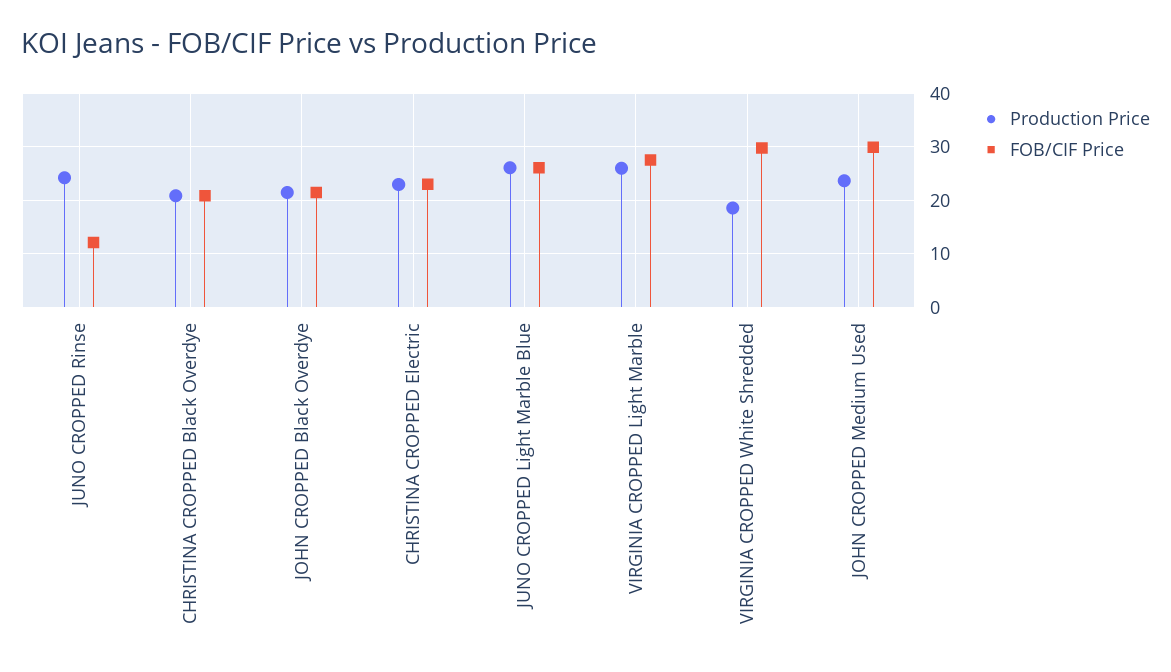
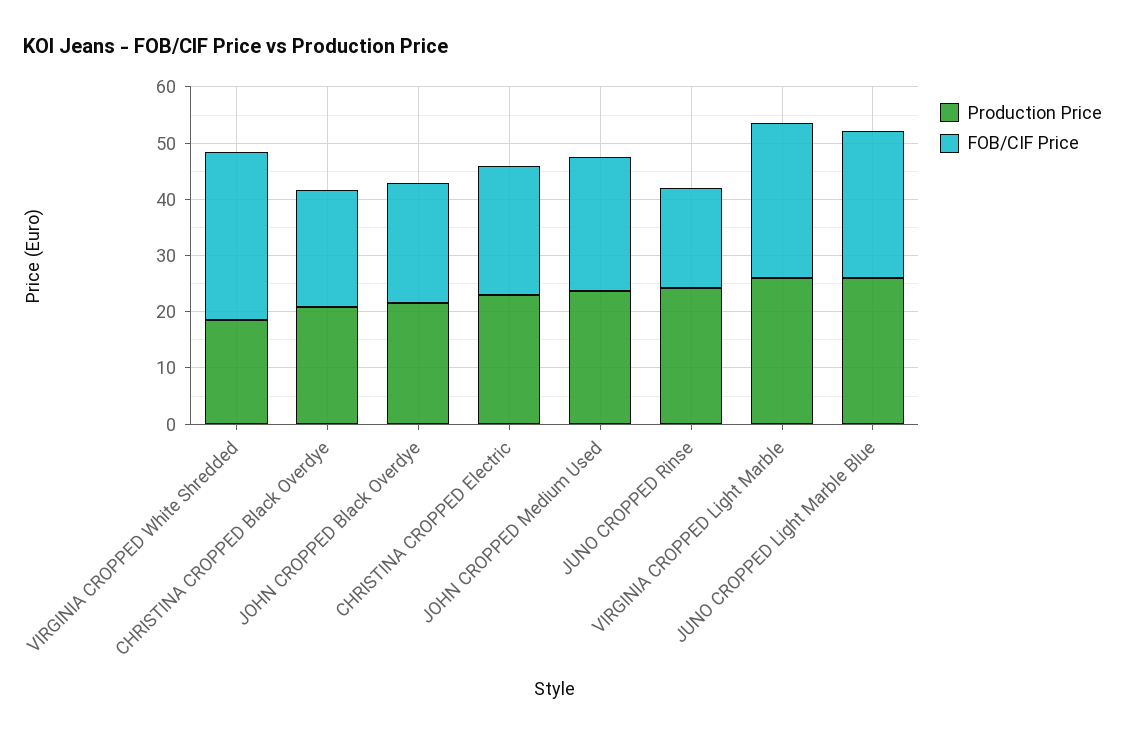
  {
    "Production Price": {
      "JUNO CROPPED Rinse": 24,
      "CHRISTINA CROPPED Black Overdye": 20,
      "JOHN CROPPED Black Overdye": 22,
      "CHRISTINA CROPPED Electric": 24,
      "JUNO CROPPED Light Marble Blue": 26,
      "VIRGINIA CROPPED Light Marble": 26,
      "VIRGINIA CROPPED White Shredded": 18,
      "JOHN CROPPED Medium Used": 24
    },
    "FOB/CIF Price": {
-     "JUNO CROPPED Rinse": 12,
+     "JUNO CROPPED Rinse": 18,
      "CHRISTINA CROPPED Black Overdye": 20,
      "JOHN CROPPED Black Overdye": 22,
      "CHRISTINA CROPPED Electric": 24,
      "JUNO CROPPED Light Marble Blue": 26,
      "VIRGINIA CROPPED Light Marble": 28,
      "VIRGINIA CROPPED White Shredded": 30,
-     "JOHN CROPPED Medium Used": 30
+     "JOHN CROPPED Medium Used": 24
    }
  }

